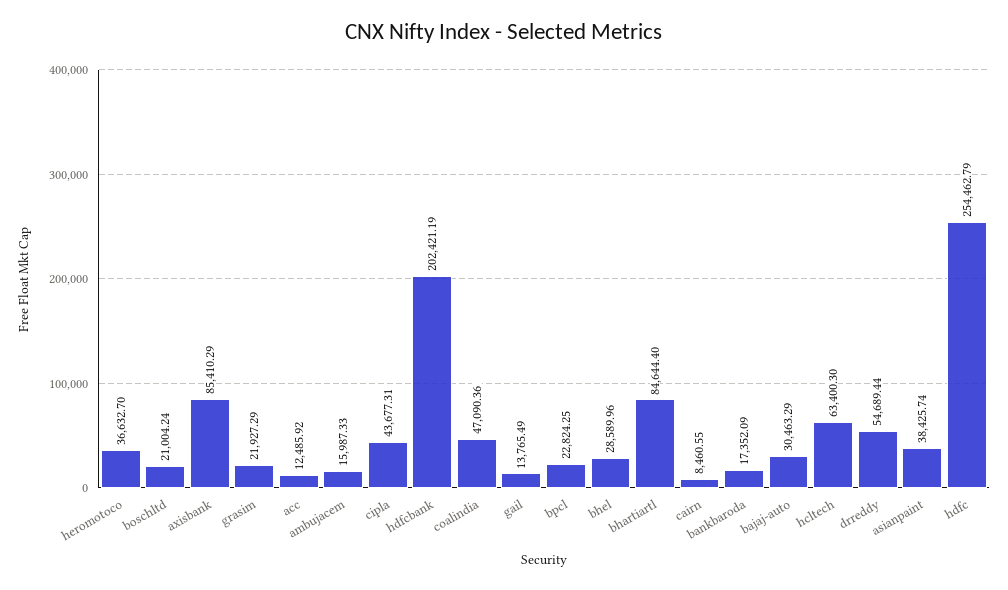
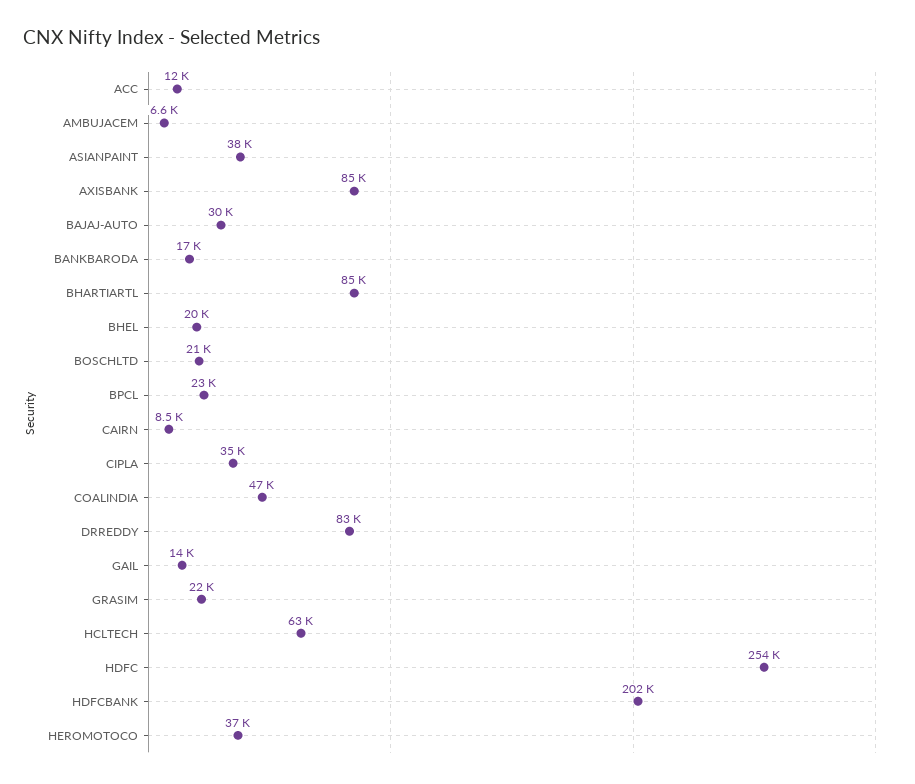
  {
    "heromotoco": 36632.7,
    "boschltd": 21004.24,
    "axisbank": 85410.29,
    "grasim": 21927.29,
    "acc": 12485.92,
-   "ambujacem": 15987.33,
+   "ambujacem": 6600,
-   "cipla": 43677.31,
+   "cipla": 35000,
    "hdfcbank": 202421.19,
    "coalindia": 47090.36,
    "gail": 13765.49,
    "bpcl": 22824.25,
-   "bhel": 28589.96,
+   "bhel": 20000,
    "bhartiartl": 84644.4,
    "cairn": 8460.55,
    "bankbaroda": 17352.09,
    "bajaj-auto": 30463.29,
    "hcltech": 63400.3,
-   "drreddy": 54689.44,
+   "drreddy": 83000,
    "asianpaint": 38425.74,
    "hdfc": 254462.79
  }

